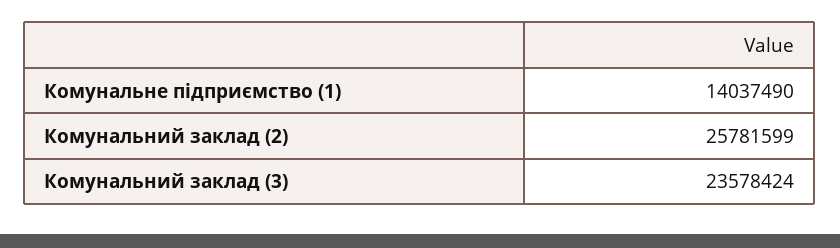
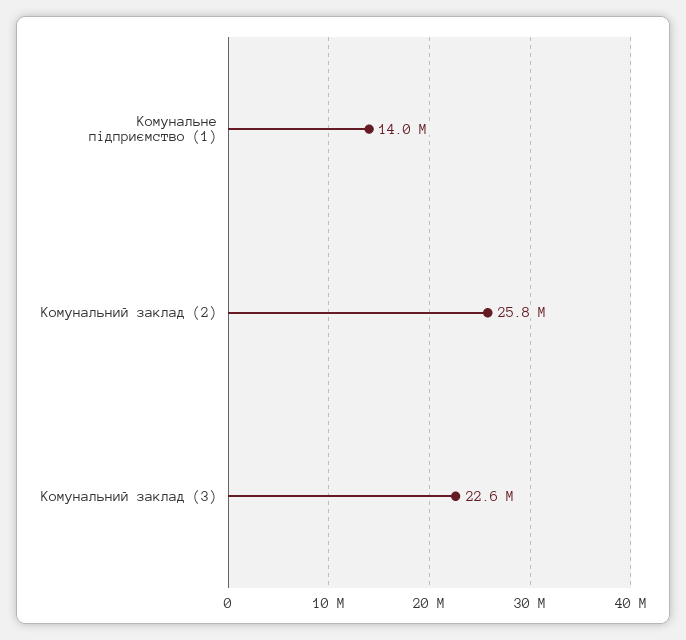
  {
    "Комунальне підприємство (1)": 14037490,
    "Комунальний заклад (2)": 25781599,
-   "Комунальний заклад (3)": 23578424
+   "Комунальний заклад (3)": 22600000
  }

